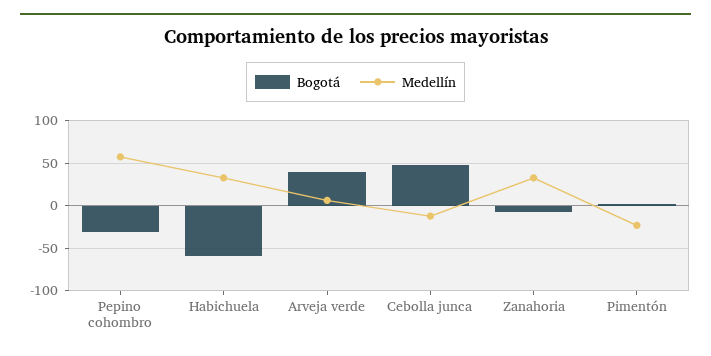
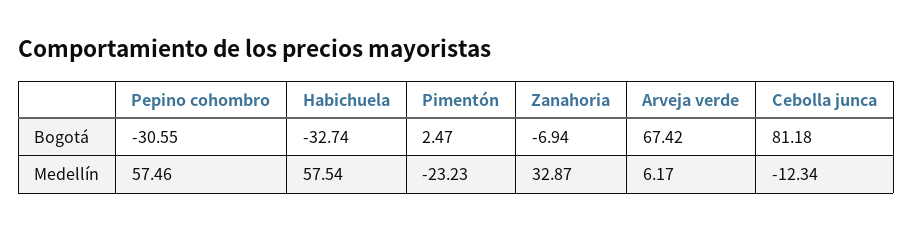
  {
    "Bogotá": {
      "Pepino cohombro": -30.55,
-     "Habichuela": -60,
+     "Habichuela": -32.74,
-     "Arveja verde": 40,
+     "Arveja verde": 67.42,
-     "Cebolla junca": 50,
+     "Cebolla junca": 81.18,
      "Zanahoria": -6.94,
      "Pimentón": 2.47
    },
    "Medellín": {
      "Pepino cohombro": 57.46,
-     "Habichuela": 30,
+     "Habichuela": 57.54,
      "Arveja verde": 6.17,
      "Cebolla junca": -12.34,
      "Zanahoria": 32.87,
      "Pimentón": -23.23
    }
  }

